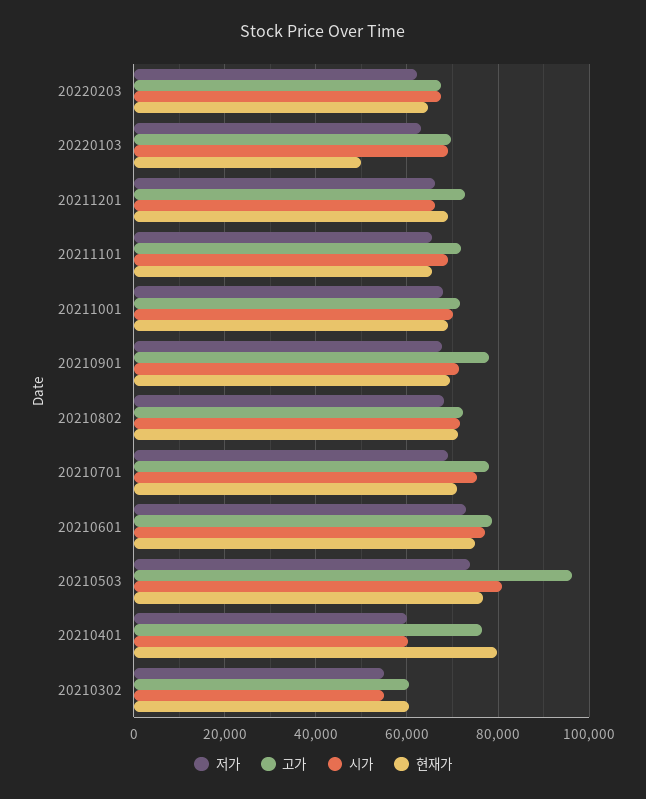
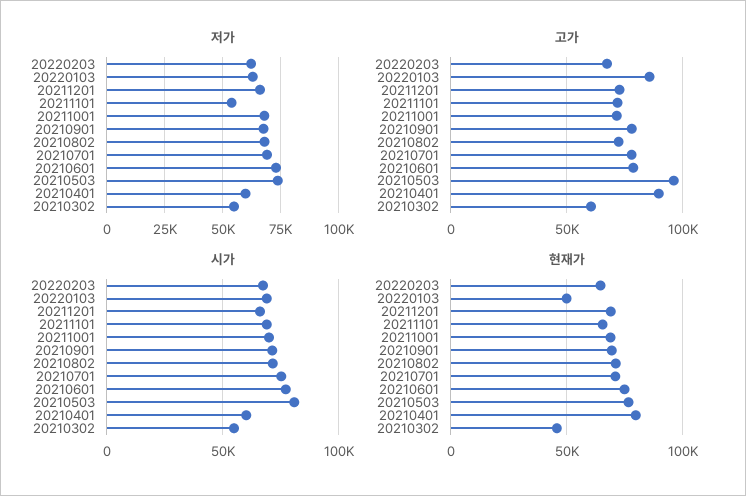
  {
    "저가": {
      "20220203": 62000,
      "20220103": 64000,
      "20211201": 66000,
-     "20211101": 66000,
+     "20211101": 55000,
      "20211001": 68000,
      "20210901": 68000,
      "20210802": 68000,
      "20210701": 70000,
      "20210601": 74000,
      "20210503": 74000,
      "20210401": 60000,
      "20210302": 54000
    },
    "고가": {
      "20220203": 68000,
-     "20220103": 70000,
+     "20220103": 85000,
      "20211201": 72000,
      "20211101": 72000,
      "20211001": 72000,
      "20210901": 78000,
      "20210802": 72000,
      "20210701": 78000,
      "20210601": 78000,
      "20210503": 96000,
-     "20210401": 76000,
+     "20210401": 90000,
      "20210302": 60000
    },
    "시가": {
      "20220203": 68000,
      "20220103": 70000,
      "20211201": 66000,
      "20211101": 70000,
      "20211001": 70000,
      "20210901": 72000,
      "20210802": 72000,
      "20210701": 76000,
      "20210601": 78000,
      "20210503": 80000,
      "20210401": 60000,
      "20210302": 54000
    },
    "현재가": {
      "20220203": 64000,
      "20220103": 50000,
      "20211201": 70000,
      "20211101": 66000,
      "20211001": 68000,
      "20210901": 70000,
      "20210802": 72000,
      "20210701": 72000,
      "20210601": 74000,
      "20210503": 76000,
      "20210401": 80000,
-     "20210302": 60000
+     "20210302": 45000
    }
  }

